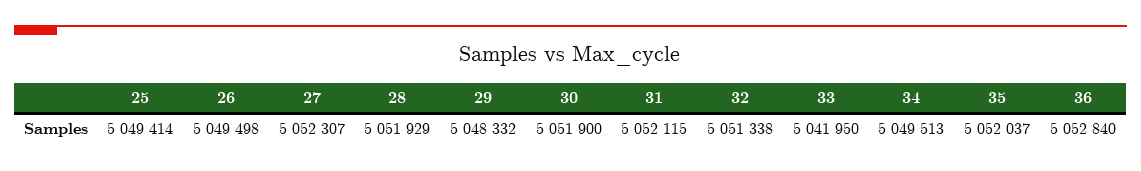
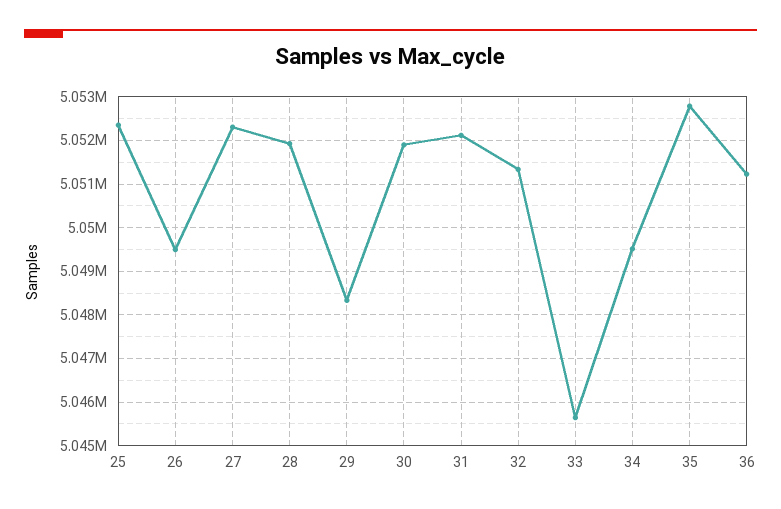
  {
-   "25": 5049414,
+   "25": 5052400,
    "26": 5049498,
    "27": 5052307,
    "28": 5051929,
    "29": 5048332,
    "30": 5051900,
    "31": 5052115,
    "32": 5051338,
-   "33": 5041950,
+   "33": 5045600,
    "34": 5049513,
-   "35": 5052037,
+   "35": 5052800,
-   "36": 5052840
+   "36": 5051200
  }

